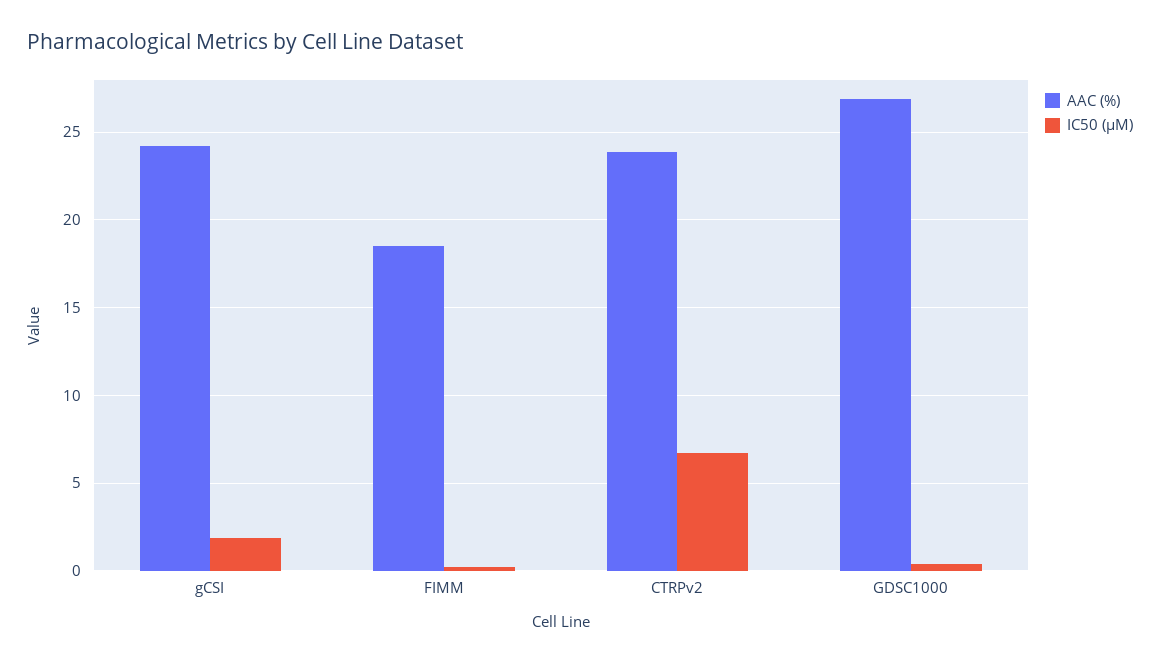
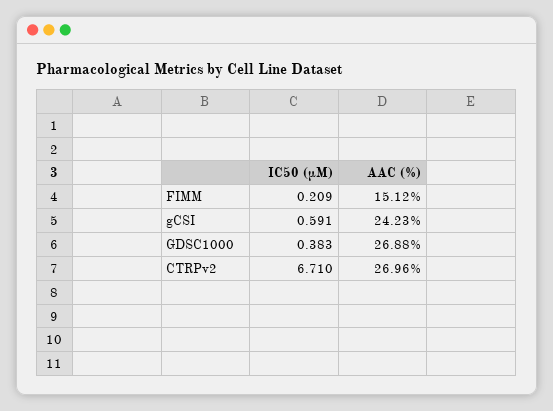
  {
    "AAC (%)": {
      "gCSI": 24.23,
-     "FIMM": 18.5,
+     "FIMM": 15.12,
-     "CTRPv2": 24,
+     "CTRPv2": 26.96,
      "GDSC1000": 26.88
    },
    "IC50 (µM)": {
-     "gCSI": 2,
+     "gCSI": 0.591,
      "FIMM": 0.209,
      "CTRPv2": 6.71,
      "GDSC1000": 0.383
    }
  }

